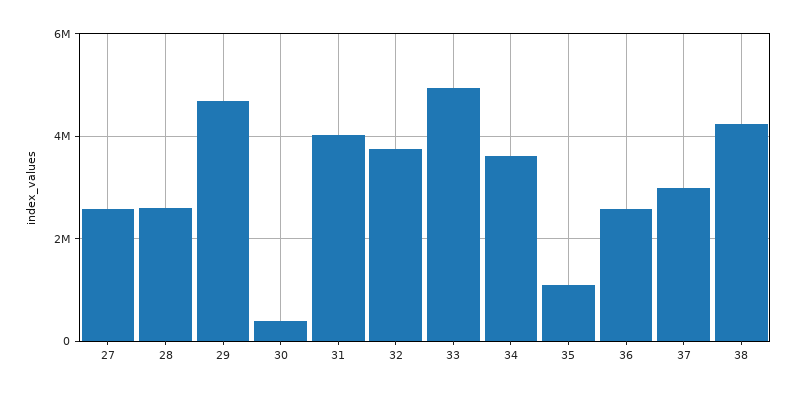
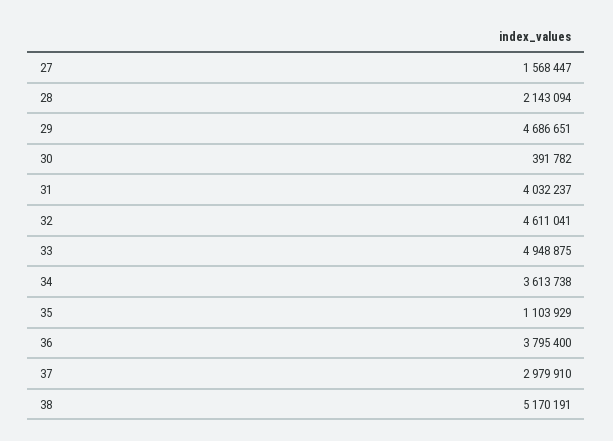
  {
-   "27": 2600000,
+   "27": 1568447,
-   "28": 2600000,
+   "28": 2143094,
    "29": 4686651,
    "30": 391782,
    "31": 4032237,
-   "32": 3800000,
+   "32": 4611041,
    "33": 4948875,
    "34": 3613738,
    "35": 1103929,
-   "36": 2600000,
+   "36": 3795400,
    "37": 2979910,
-   "38": 4200000
+   "38": 5170191
  }

